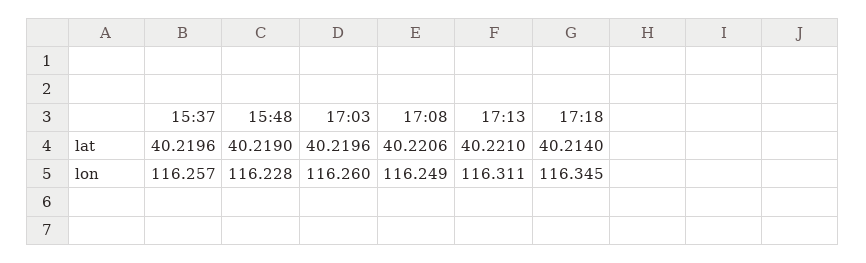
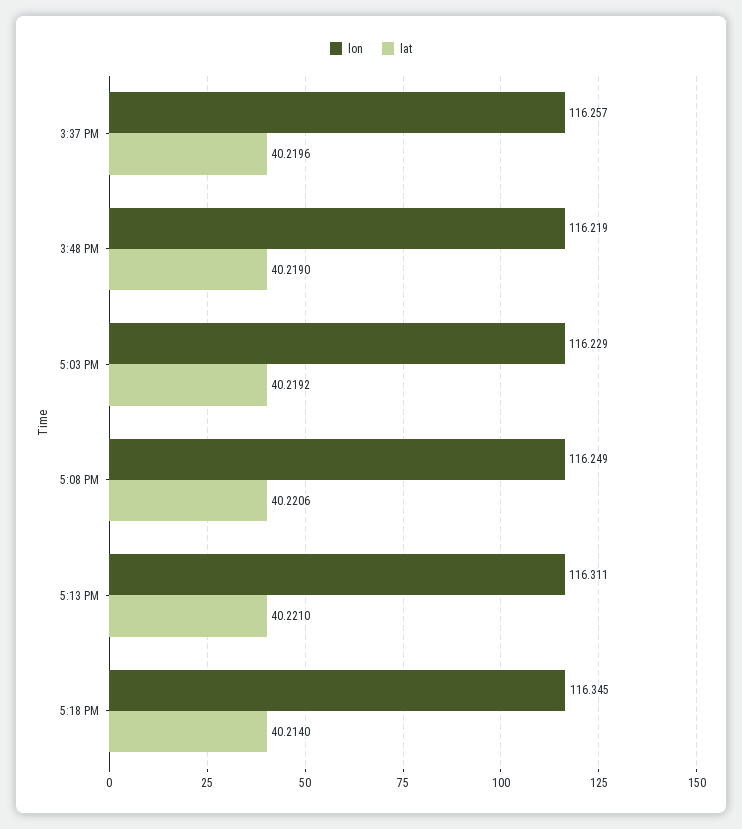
  {
    "lat": {
      "15:37": 40.2196,
      "15:48": 40.219,
-     "17:03": 40.2196,
+     "17:03": 40.2192,
      "17:08": 40.2206,
      "17:13": 40.221,
      "17:18": 40.214
    },
    "lon": {
      "15:37": 116.257,
-     "15:48": 116.228,
+     "15:48": 116.219,
-     "17:03": 116.26,
+     "17:03": 116.229,
      "17:08": 116.249,
      "17:13": 116.311,
      "17:18": 116.345
    }
  }

